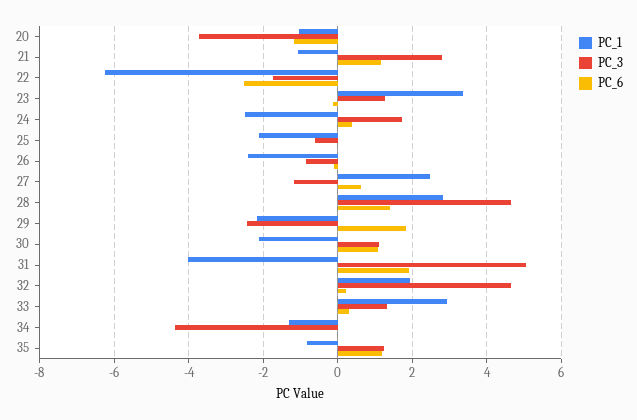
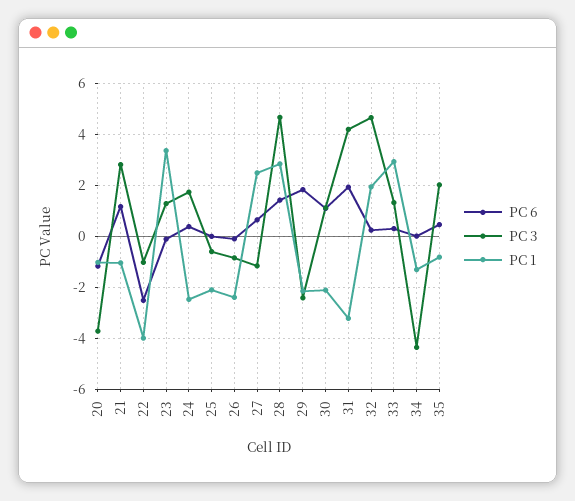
  {
    "PC_1": {
      "20": -1,
      "21": -1,
-     "22": -6.2,
+     "22": -4,
      "23": 3.4,
      "24": -2.4,
      "25": -2.2,
      "26": -2.4,
      "27": 2.4,
      "28": 2.8,
      "29": -2.2,
      "30": -2.2,
-     "31": -4,
+     "31": -3.25,
      "32": 2,
      "33": 3,
      "34": -1.4,
      "35": -0.8
    },
    "PC_3": {
      "20": -3.8,
      "21": 2.8,
-     "22": -1.8,
+     "22": -1,
      "23": 1.2,
      "24": 1.8,
      "25": -0.6,
      "26": -0.8,
      "27": -1.2,
      "28": 4.6,
      "29": -2.4,
      "30": 1.2,
-     "31": 5,
+     "31": 4.25,
      "32": 4.6,
      "33": 1.4,
      "34": -4.4,
-     "35": 1.2
+     "35": 2
    },
    "PC_6": {
      "20": -1.2,
      "21": 1.2,
      "22": -2.6,
      "23": -0.2,
      "24": 0.4,
      "25": 0,
      "26": -0.2,
      "27": 0.6,
      "28": 1.4,
      "29": 1.8,
      "30": 1,
      "31": 2,
      "32": 0.2,
      "33": 0.2,
      "34": 0,
-     "35": 1.2
+     "35": 0.5
    }
  }

